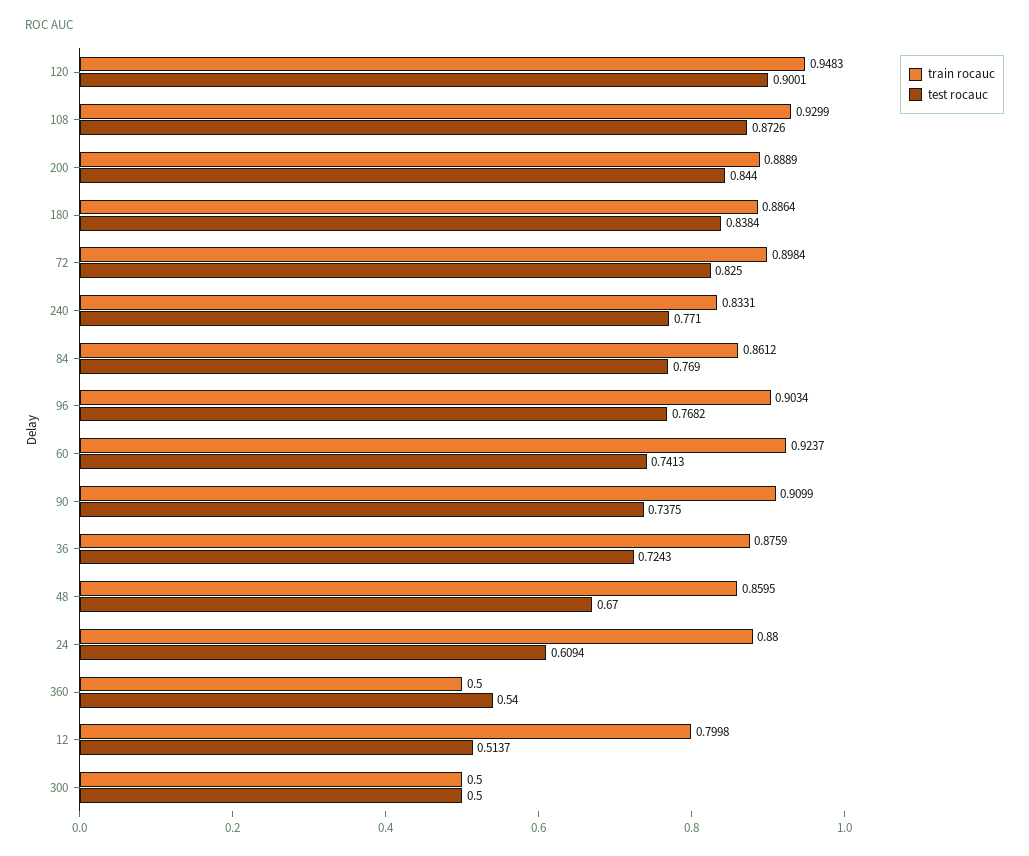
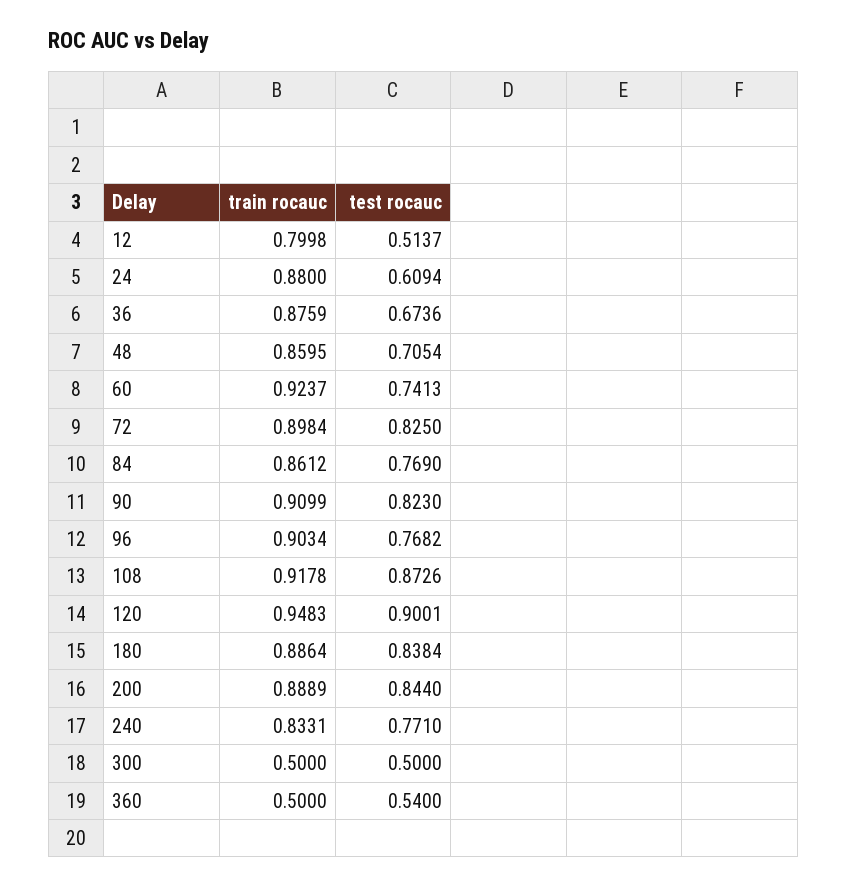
  {
    "train rocauc": {
      "120": 0.9483,
-     "108": 0.9299,
+     "108": 0.9178,
      "200": 0.8889,
      "180": 0.8864,
      "72": 0.8984,
      "240": 0.8331,
      "84": 0.8612,
      "96": 0.9034,
      "60": 0.9237,
      "90": 0.9099,
      "36": 0.8759,
      "48": 0.8595,
      "24": 0.88,
      "360": 0.5,
      "12": 0.7998,
      "300": 0.5
    },
    "test rocauc": {
      "120": 0.9001,
      "108": 0.8726,
      "200": 0.844,
      "180": 0.8384,
      "72": 0.825,
      "240": 0.771,
      "84": 0.769,
      "96": 0.7682,
      "60": 0.7413,
-     "90": 0.7375,
+     "90": 0.823,
-     "36": 0.7243,
+     "36": 0.6736,
-     "48": 0.67,
+     "48": 0.7054,
      "24": 0.6094,
      "360": 0.54,
      "12": 0.5137,
      "300": 0.5
    }
  }

